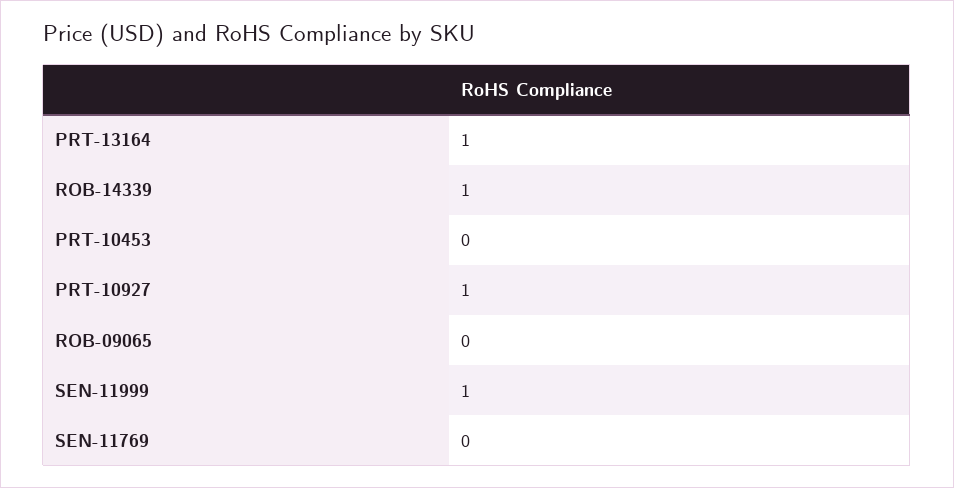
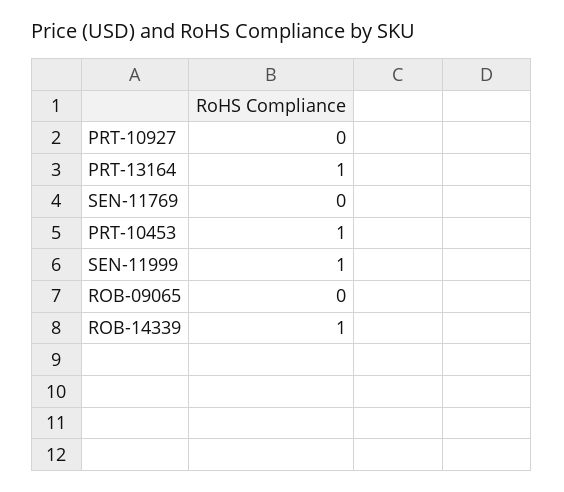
  {
    "PRT-13164": 1,
    "ROB-14339": 1,
-   "PRT-10453": 0,
+   "PRT-10453": 1,
-   "PRT-10927": 1,
+   "PRT-10927": 0,
    "ROB-09065": 0,
    "SEN-11999": 1,
    "SEN-11769": 0
  }

